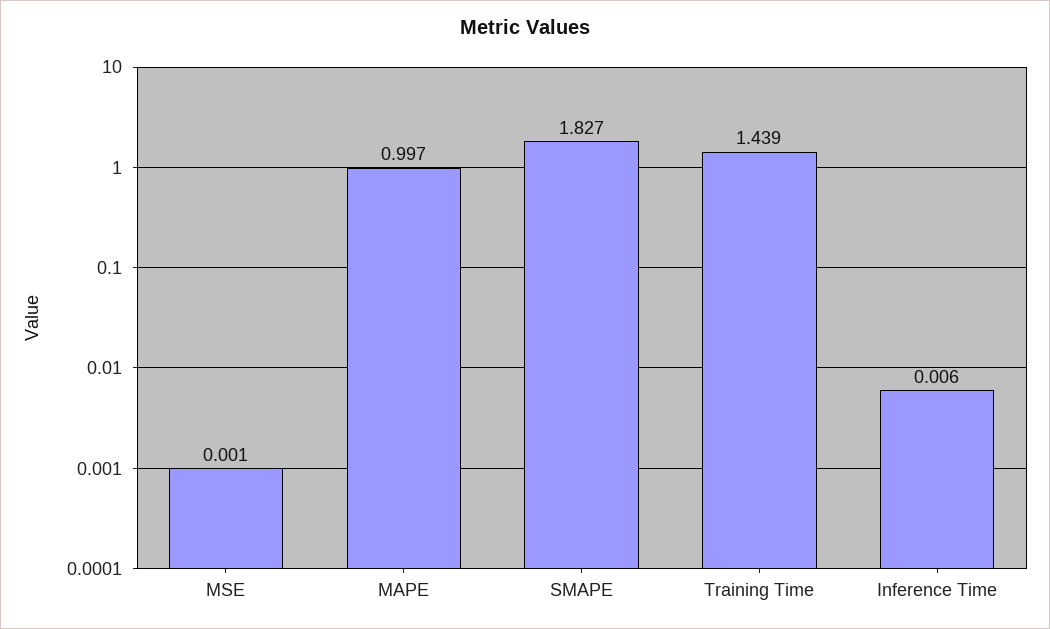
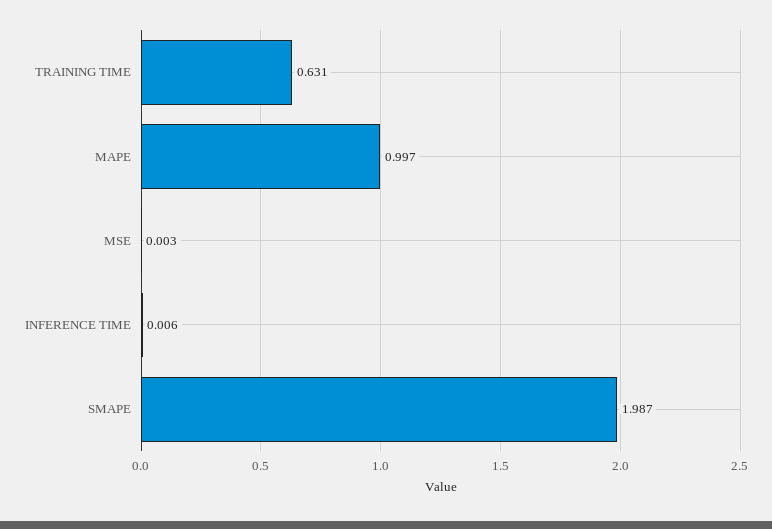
  {
-   "MSE": 0.001,
+   "MSE": 0.003,
    "MAPE": 0.997,
-   "SMAPE": 1.827,
+   "SMAPE": 1.987,
-   "Training Time": 1.439,
+   "Training Time": 0.631,
    "Inference Time": 0.006
  }

